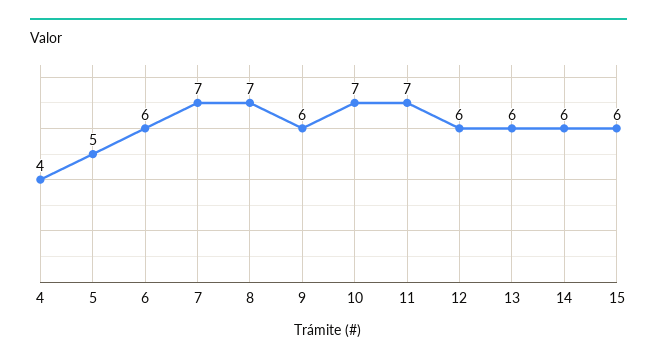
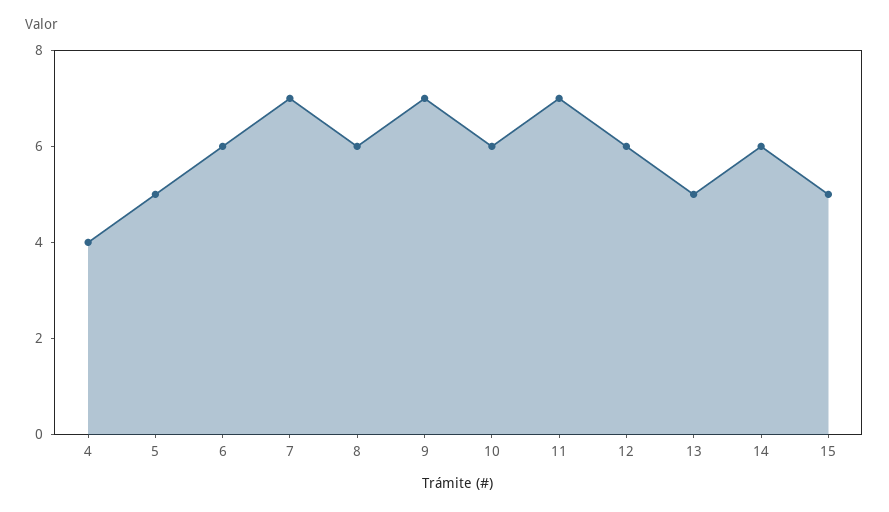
  {
    "4": 4,
    "5": 5,
    "6": 6,
    "7": 7,
-   "8": 7,
+   "8": 6,
-   "9": 6,
+   "9": 7,
-   "10": 7,
+   "10": 6,
    "11": 7,
    "12": 6,
-   "13": 6,
+   "13": 5,
    "14": 6,
-   "15": 6
+   "15": 5
  }

